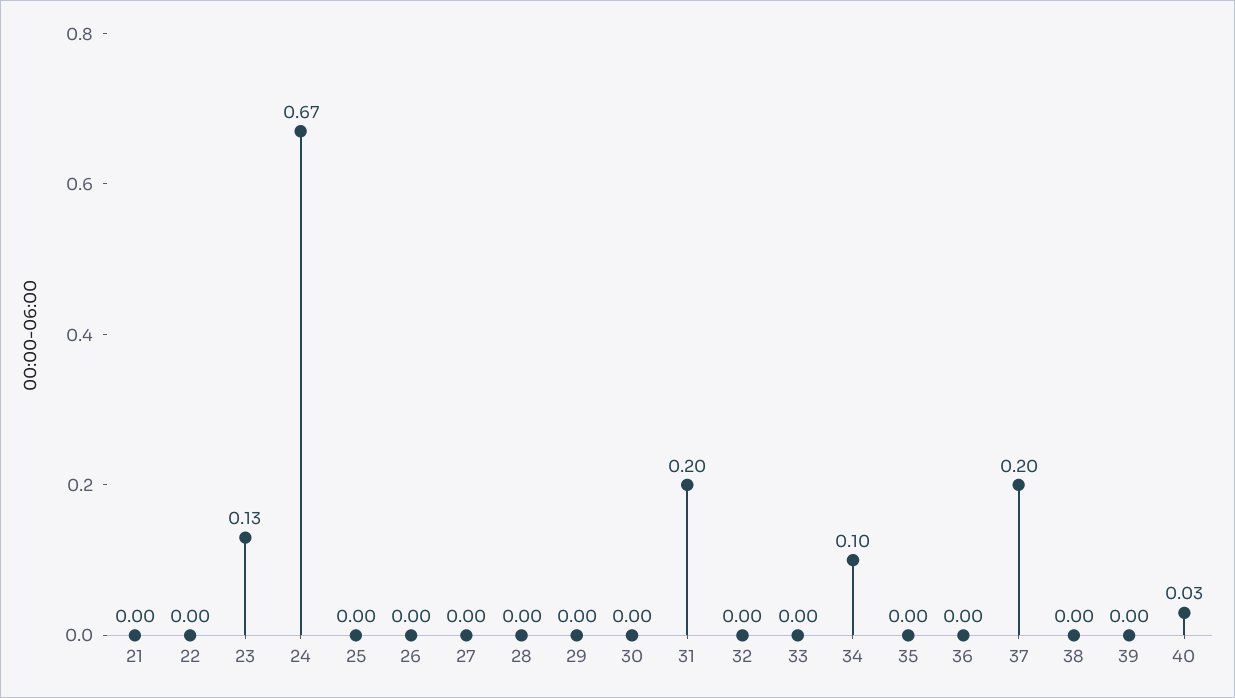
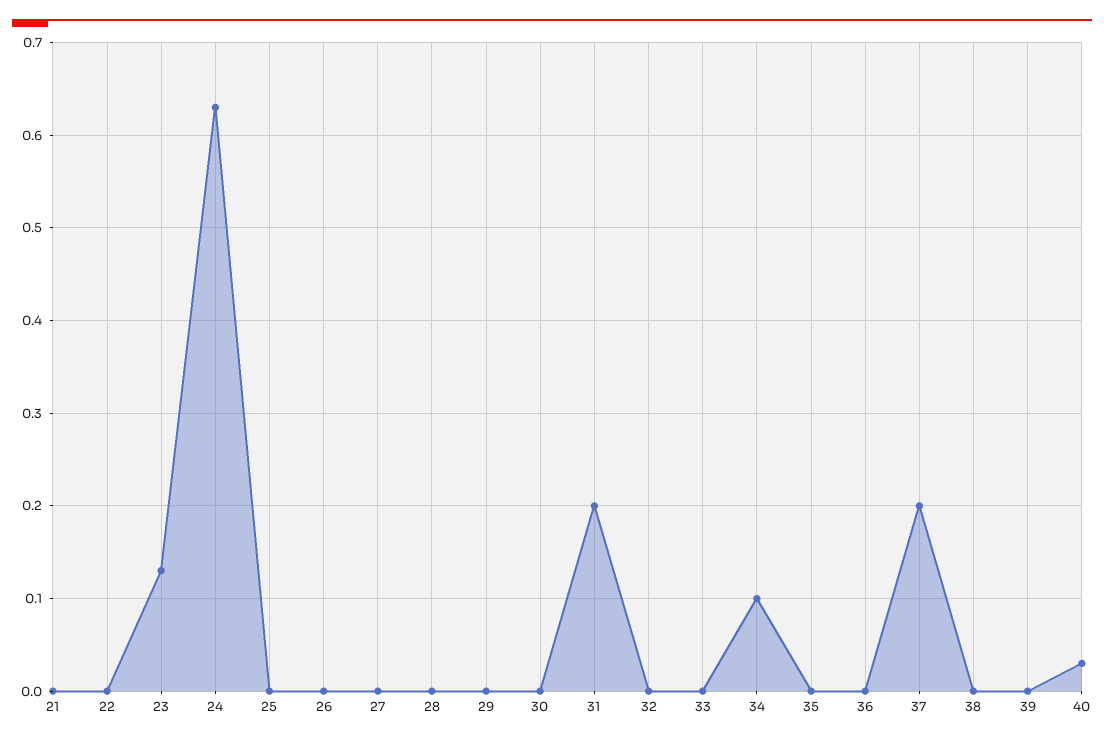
  {
    "21": 0,
    "22": 0,
    "23": 0.13,
-   "24": 0.67,
+   "24": 0.63,
    "25": 0,
    "26": 0,
    "27": 0,
    "28": 0,
    "29": 0,
    "30": 0,
    "31": 0.2,
    "32": 0,
    "33": 0,
    "34": 0.1,
    "35": 0,
    "36": 0,
    "37": 0.2,
    "38": 0,
    "39": 0,
    "40": 0.03
  }

